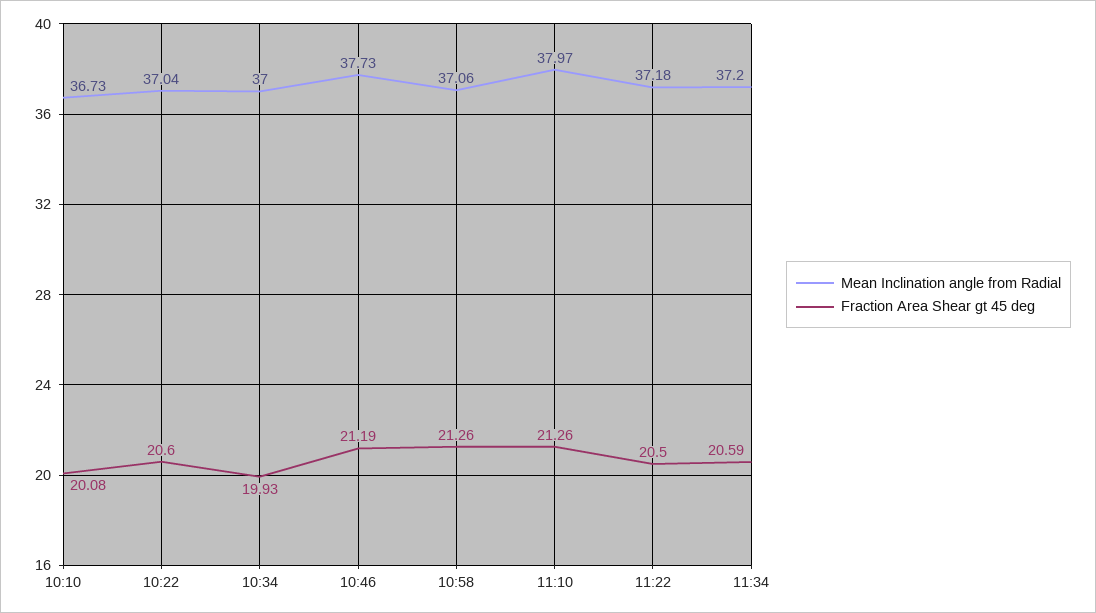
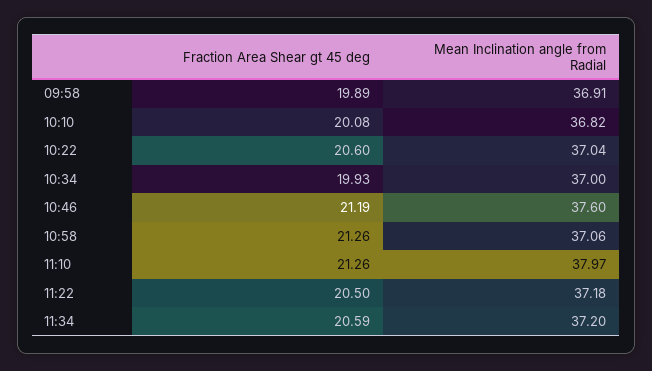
  {
    "Mean Inclination angle from Radial": {
-     "10:10": 36.73,
+     "10:10": 36.82,
      "10:22": 37.04,
      "10:34": 37,
-     "10:46": 37.73,
+     "10:46": 37.6,
      "10:58": 37.06,
      "11:10": 37.97,
      "11:22": 37.18,
-     "11:34": 37.2
+     "11:34": 37.2,
+     "09:58": 36.91
    },
    "Fraction Area Shear gt 45 deg": {
      "10:10": 20.08,
      "10:22": 20.6,
      "10:34": 19.93,
      "10:46": 21.19,
      "10:58": 21.26,
      "11:10": 21.26,
      "11:22": 20.5,
-     "11:34": 20.59
+     "11:34": 20.59,
+     "09:58": 19.89
    }
  }

